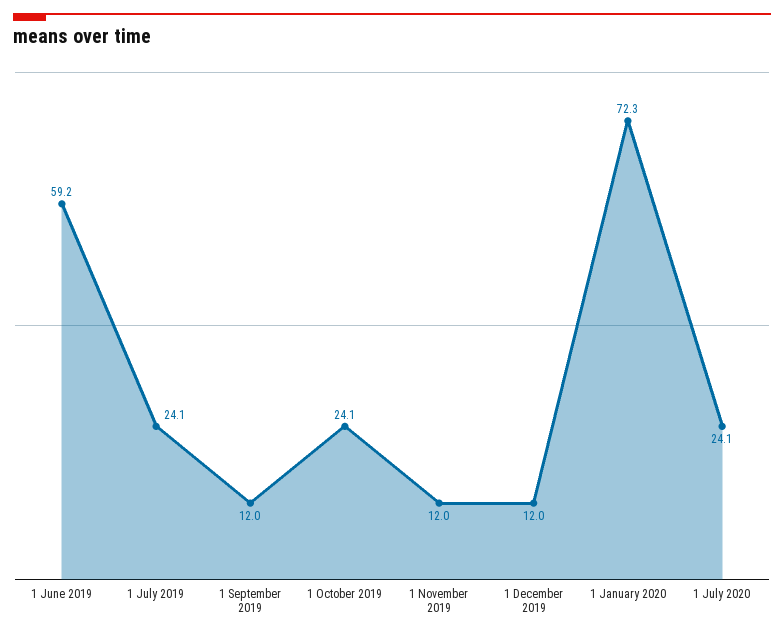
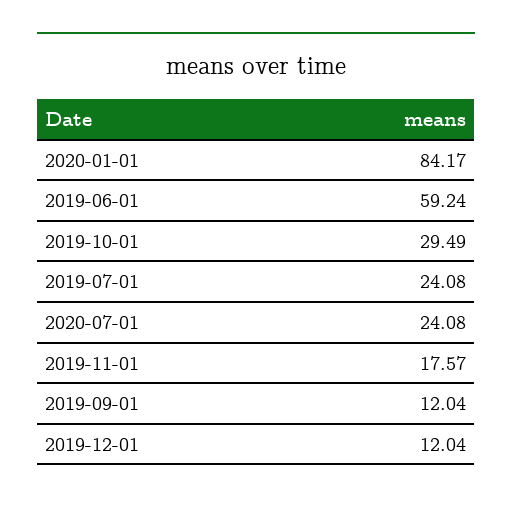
  {
    "1 June 2019": 59.24,
    "1 July 2019": 24.08,
    "1 September 2019": 12.04,
-   "1 October 2019": 24.1,
+   "1 October 2019": 29.49,
-   "1 November 2019": 12,
+   "1 November 2019": 17.57,
    "1 December 2019": 12.04,
-   "1 January 2020": 72.3,
+   "1 January 2020": 84.17,
    "1 July 2020": 24.08
  }

